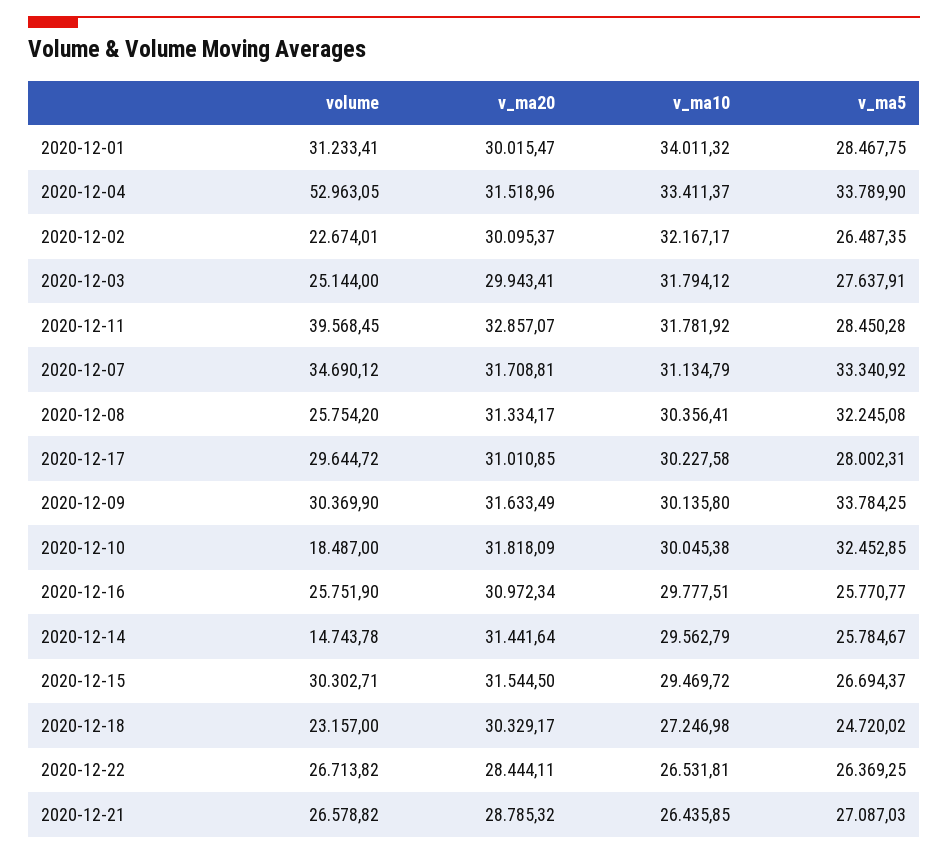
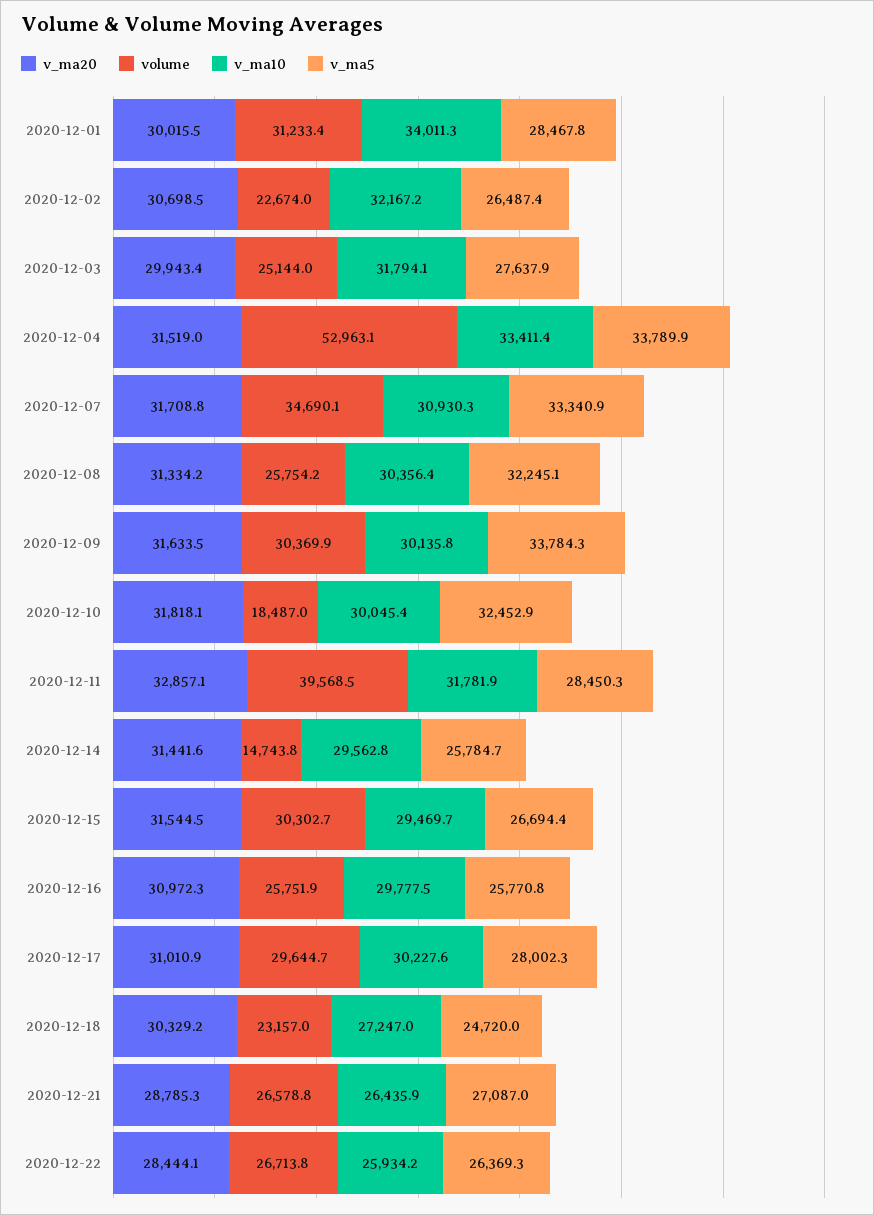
  {
    "volume": {
      "2020-12-01": 31233.41,
      "2020-12-04": 52963.05,
      "2020-12-02": 22674.01,
      "2020-12-03": 25144,
      "2020-12-11": 39568.45,
      "2020-12-07": 34690.12,
      "2020-12-08": 25754.2,
      "2020-12-17": 29644.72,
      "2020-12-09": 30369.9,
      "2020-12-10": 18487,
      "2020-12-16": 25751.9,
      "2020-12-14": 14743.78,
      "2020-12-15": 30302.71,
      "2020-12-18": 23157,
      "2020-12-22": 26713.82,
      "2020-12-21": 26578.82
    },
    "v_ma20": {
      "2020-12-01": 30015.47,
      "2020-12-04": 31518.96,
-     "2020-12-02": 30095.37,
+     "2020-12-02": 30698.5,
      "2020-12-03": 29943.41,
      "2020-12-11": 32857.07,
      "2020-12-07": 31708.81,
      "2020-12-08": 31334.17,
      "2020-12-17": 31010.85,
      "2020-12-09": 31633.49,
      "2020-12-10": 31818.09,
      "2020-12-16": 30972.34,
      "2020-12-14": 31441.64,
      "2020-12-15": 31544.5,
      "2020-12-18": 30329.17,
      "2020-12-22": 28444.11,
      "2020-12-21": 28785.32
    },
    "v_ma10": {
      "2020-12-01": 34011.32,
      "2020-12-04": 33411.37,
      "2020-12-02": 32167.17,
      "2020-12-03": 31794.12,
      "2020-12-11": 31781.92,
-     "2020-12-07": 31134.79,
+     "2020-12-07": 30930.3,
      "2020-12-08": 30356.41,
      "2020-12-17": 30227.58,
      "2020-12-09": 30135.8,
      "2020-12-10": 30045.38,
      "2020-12-16": 29777.51,
      "2020-12-14": 29562.79,
      "2020-12-15": 29469.72,
      "2020-12-18": 27246.98,
-     "2020-12-22": 26531.81,
+     "2020-12-22": 25934.2,
      "2020-12-21": 26435.85
    },
    "v_ma5": {
      "2020-12-01": 28467.75,
      "2020-12-04": 33789.9,
      "2020-12-02": 26487.35,
      "2020-12-03": 27637.91,
      "2020-12-11": 28450.28,
      "2020-12-07": 33340.92,
      "2020-12-08": 32245.08,
      "2020-12-17": 28002.31,
      "2020-12-09": 33784.25,
      "2020-12-10": 32452.85,
      "2020-12-16": 25770.77,
      "2020-12-14": 25784.67,
      "2020-12-15": 26694.37,
      "2020-12-18": 24720.02,
      "2020-12-22": 26369.25,
      "2020-12-21": 27087.03
    }
  }

